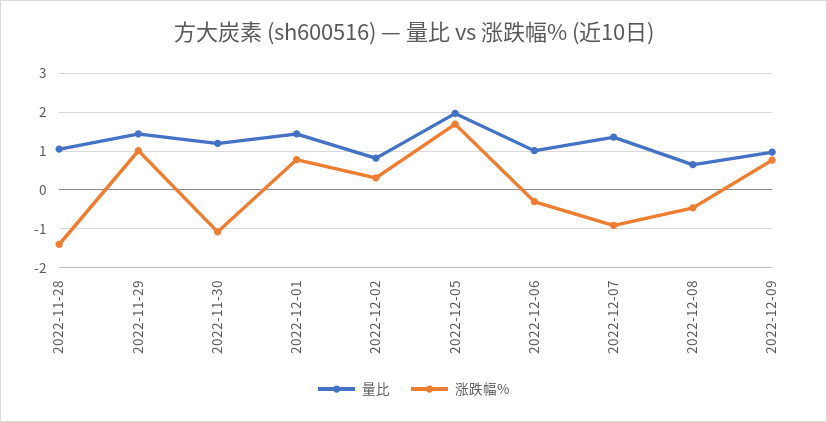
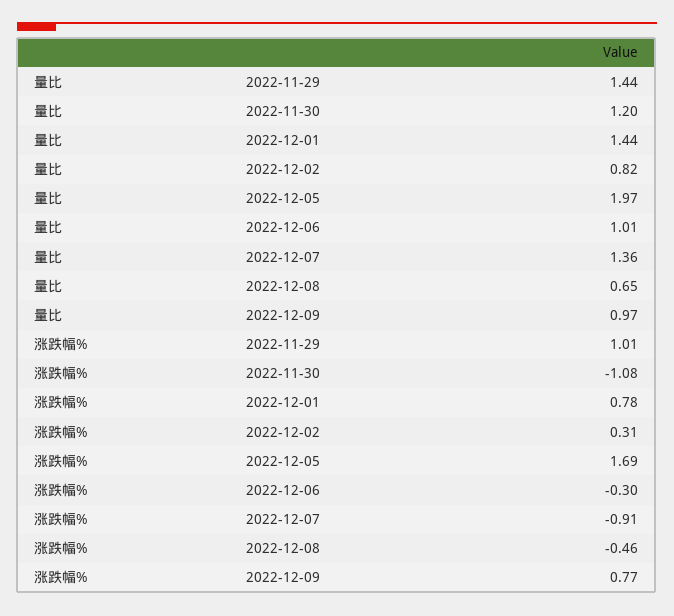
  {
    "量比": {
-     "2022-11-28": 1,
      "2022-11-29": 1.44,
      "2022-11-30": 1.2,
      "2022-12-01": 1.44,
      "2022-12-02": 0.82,
      "2022-12-05": 1.97,
      "2022-12-06": 1.01,
      "2022-12-07": 1.36,
      "2022-12-08": 0.65,
      "2022-12-09": 0.97
    },
    "涨跌幅%": {
-     "2022-11-28": -1.4,
      "2022-11-29": 1.01,
      "2022-11-30": -1.08,
      "2022-12-01": 0.78,
      "2022-12-02": 0.31,
      "2022-12-05": 1.69,
      "2022-12-06": -0.3,
      "2022-12-07": -0.91,
      "2022-12-08": -0.46,
      "2022-12-09": 0.77
    }
  }

